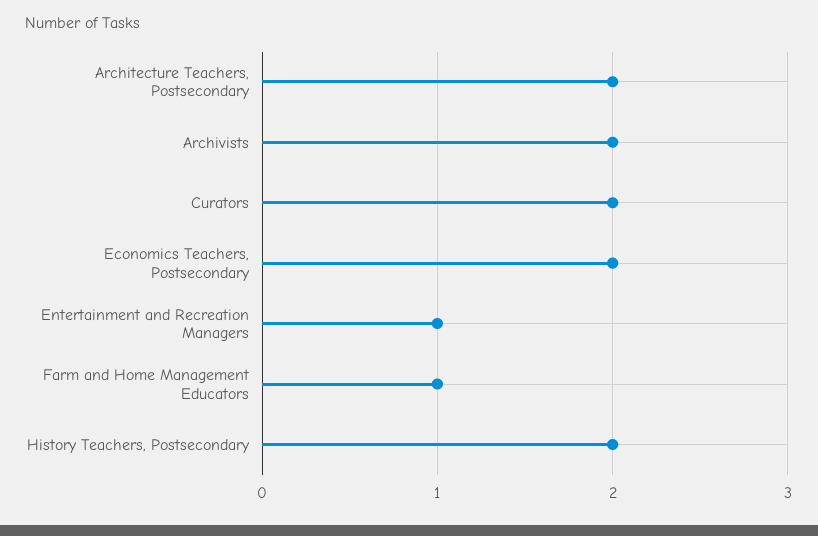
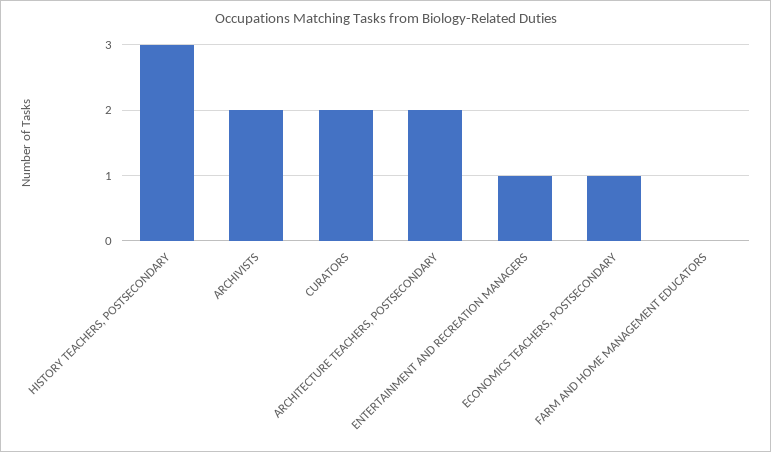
  {
    "Architecture Teachers, Postsecondary": 2,
    "Archivists": 2,
    "Curators": 2,
-   "Economics Teachers, Postsecondary": 2,
+   "Economics Teachers, Postsecondary": 1,
    "Entertainment and Recreation Managers": 1,
-   "Farm and Home Management Educators": 1,
+   "Farm and Home Management Educators": 0,
-   "History Teachers, Postsecondary": 2
+   "History Teachers, Postsecondary": 3
  }

